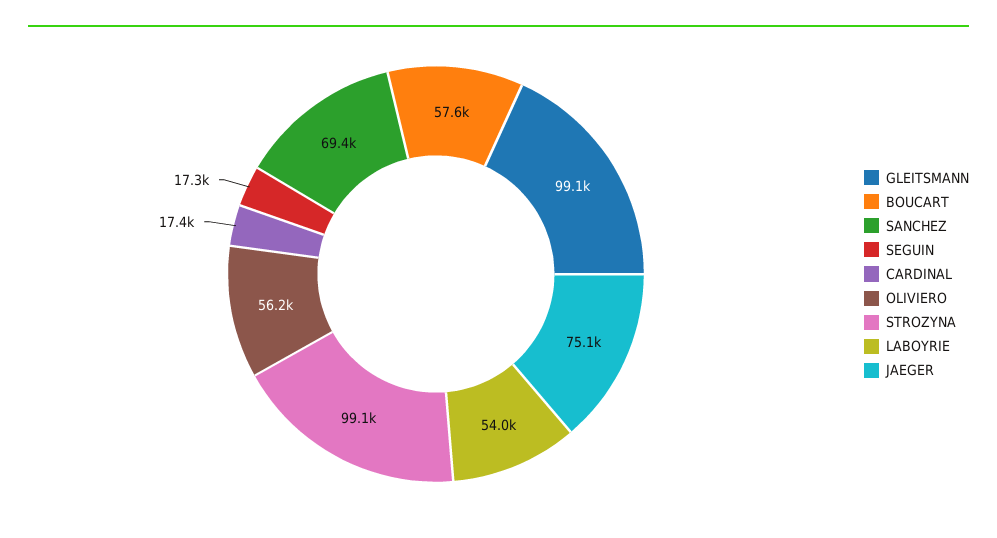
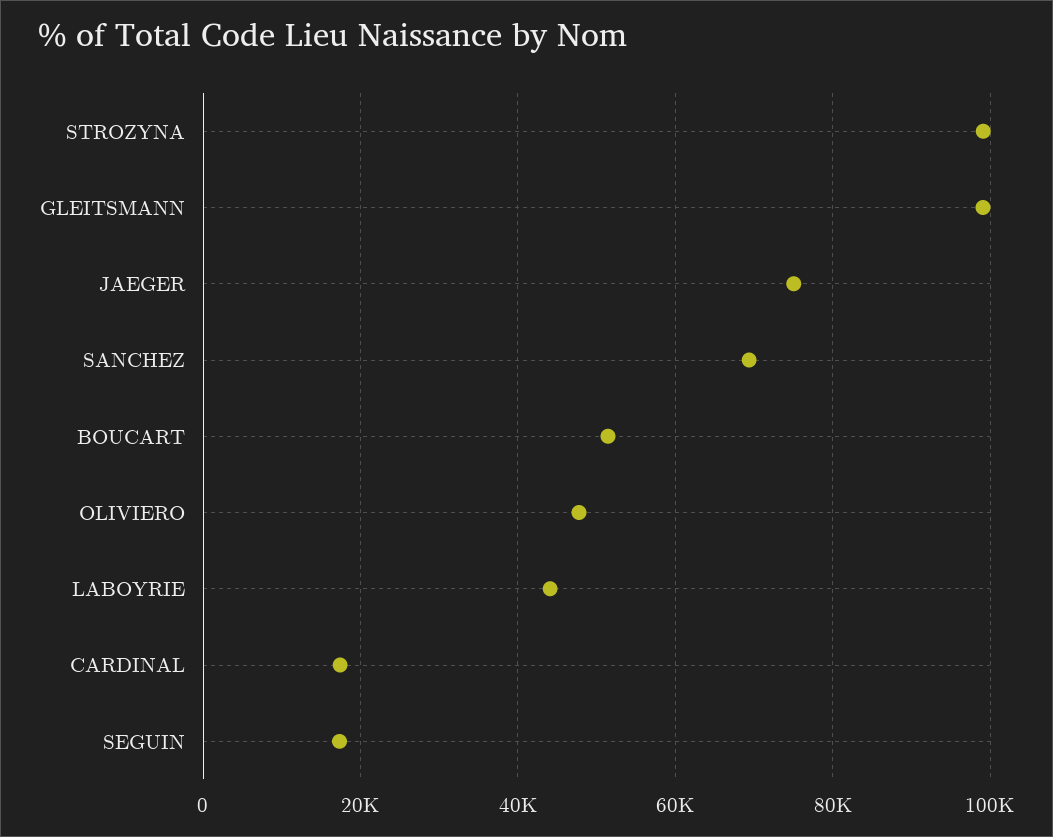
  {
    "GLEITSMANN": 99100,
-   "BOUCART": 57600,
+   "BOUCART": 52000,
    "SANCHEZ": 69400,
    "SEGUIN": 17300,
    "CARDINAL": 17400,
-   "OLIVIERO": 56200,
+   "OLIVIERO": 48000,
    "STROZYNA": 99100,
-   "LABOYRIE": 54000,
+   "LABOYRIE": 44000,
    "JAEGER": 75100
  }

